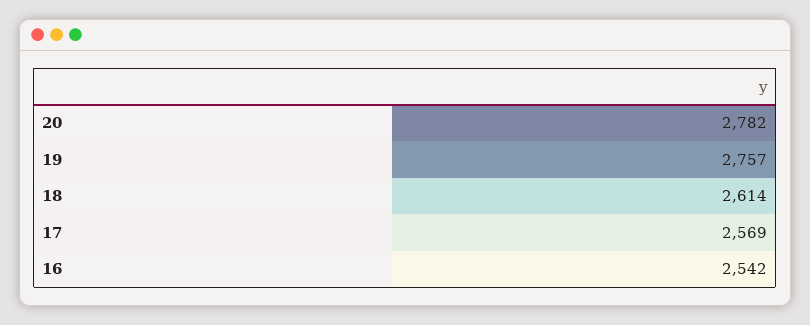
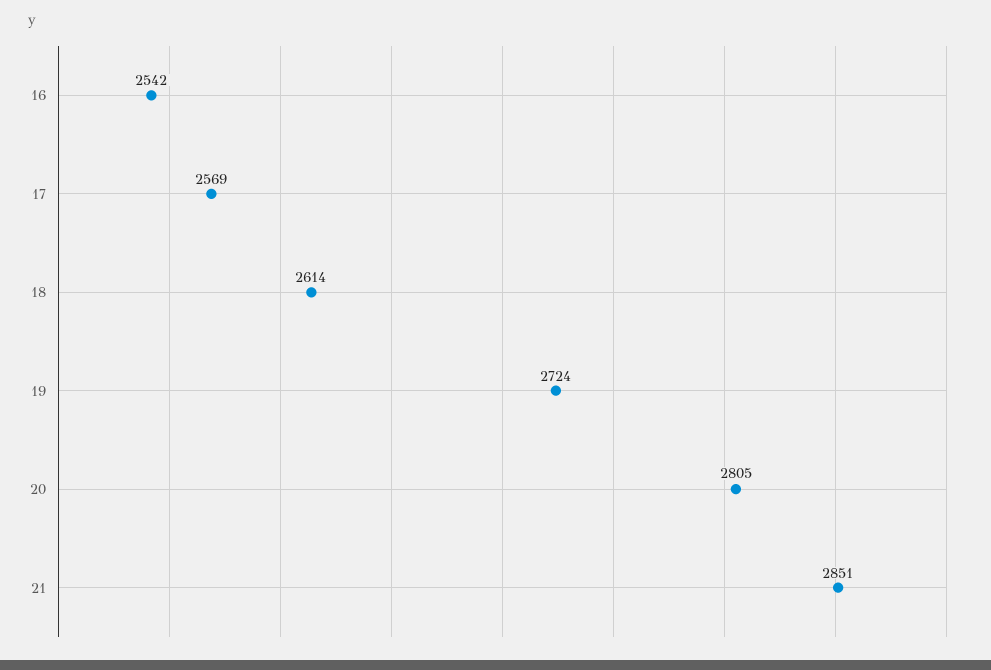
  {
-   "20": 2782,
+   "20": 2805,
-   "19": 2757,
+   "19": 2724,
    "18": 2614,
    "17": 2569,
-   "16": 2542
+   "16": 2542,
+   "21": 2851
  }

